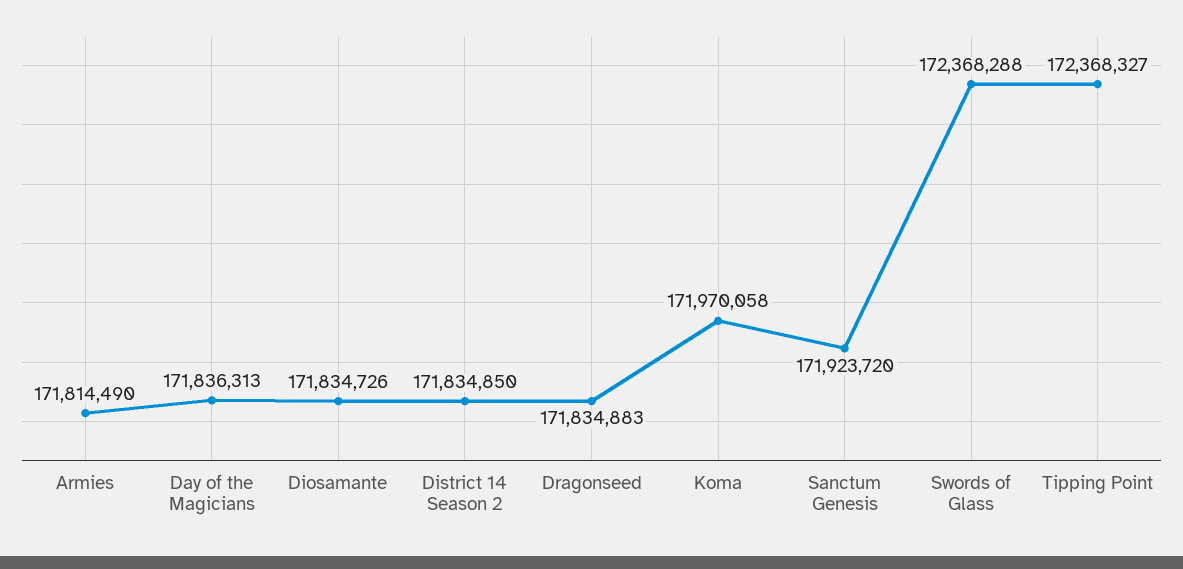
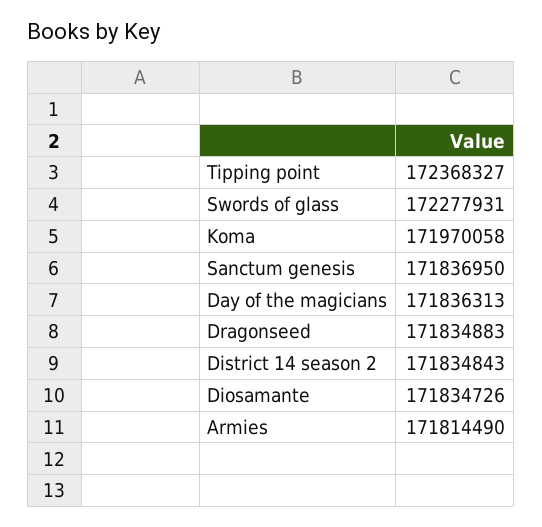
  {
    "Armies": 171814490,
    "Day of the Magicians": 171836313,
    "Diosamante": 171834726,
-   "District 14 Season 2": 171834850,
+   "District 14 Season 2": 171834843,
    "Dragonseed": 171834883,
    "Koma": 171970058,
-   "Sanctum Genesis": 171923720,
+   "Sanctum Genesis": 171836950,
-   "Swords of Glass": 172368288,
+   "Swords of Glass": 172277931,
    "Tipping Point": 172368327
  }

